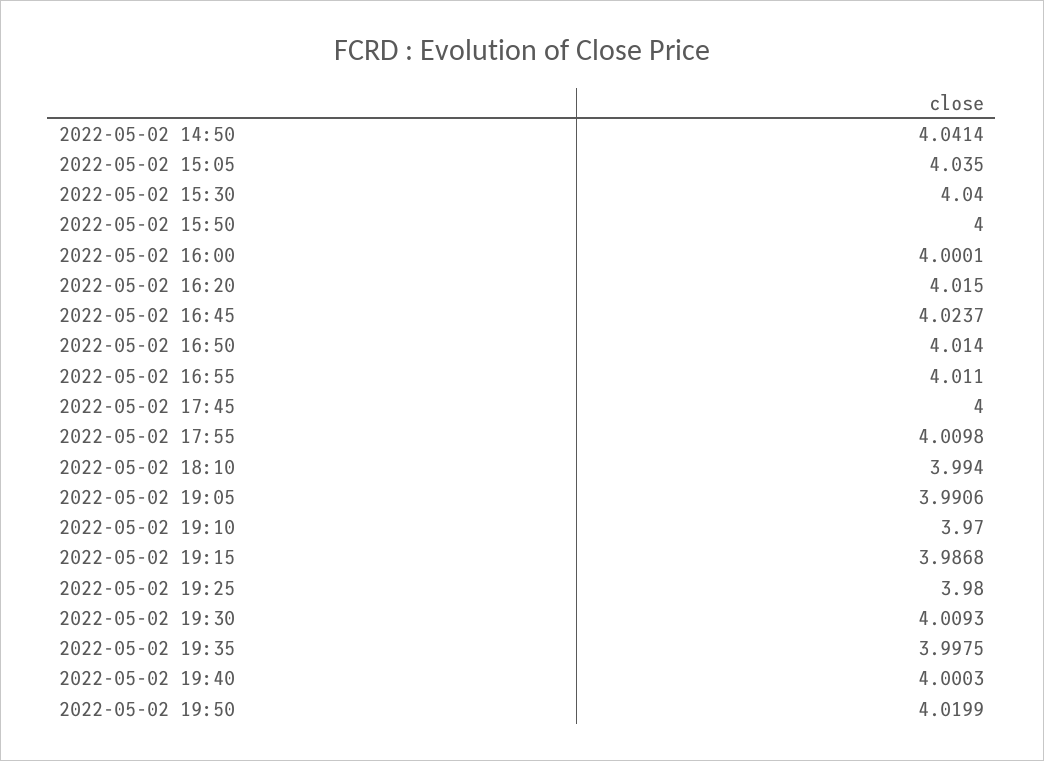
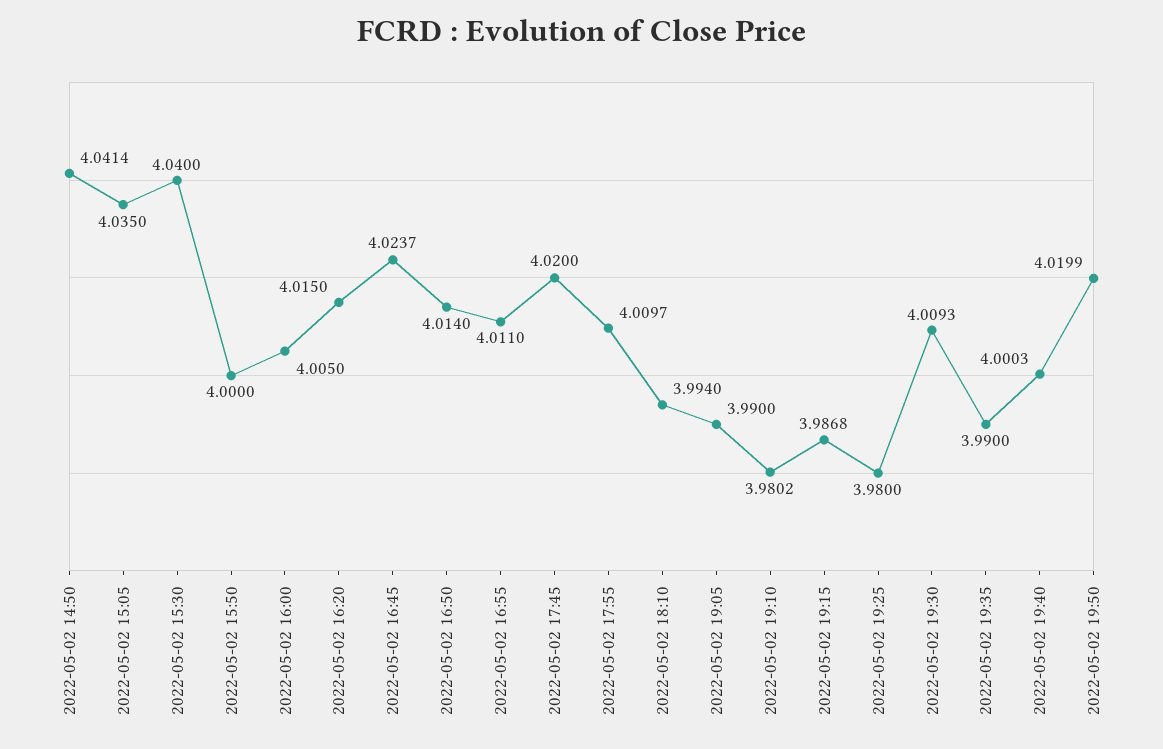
  {
    "2022-05-02 14:50": 4.0414,
    "2022-05-02 15:05": 4.035,
    "2022-05-02 15:30": 4.04,
    "2022-05-02 15:50": 4,
-   "2022-05-02 16:00": 4.0001,
+   "2022-05-02 16:00": 4.005,
    "2022-05-02 16:20": 4.015,
    "2022-05-02 16:45": 4.0237,
    "2022-05-02 16:50": 4.014,
    "2022-05-02 16:55": 4.011,
-   "2022-05-02 17:45": 4,
+   "2022-05-02 17:45": 4.02,
-   "2022-05-02 17:55": 4.0098,
+   "2022-05-02 17:55": 4.0097,
    "2022-05-02 18:10": 3.994,
-   "2022-05-02 19:05": 3.9906,
+   "2022-05-02 19:05": 3.99,
-   "2022-05-02 19:10": 3.97,
+   "2022-05-02 19:10": 3.9802,
    "2022-05-02 19:15": 3.9868,
    "2022-05-02 19:25": 3.98,
    "2022-05-02 19:30": 4.0093,
-   "2022-05-02 19:35": 3.9975,
+   "2022-05-02 19:35": 3.99,
    "2022-05-02 19:40": 4.0003,
    "2022-05-02 19:50": 4.0199
  }

